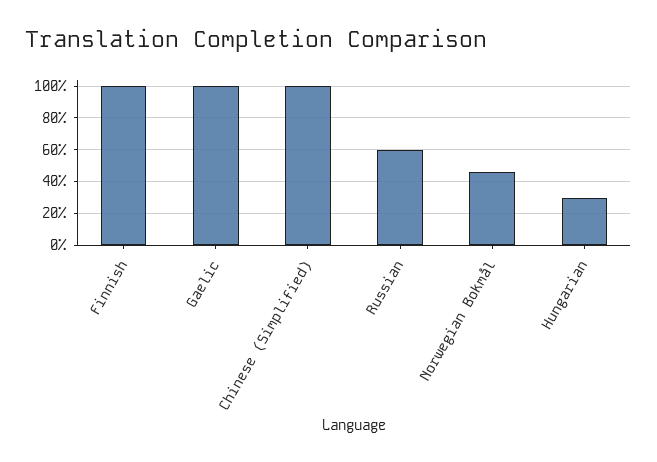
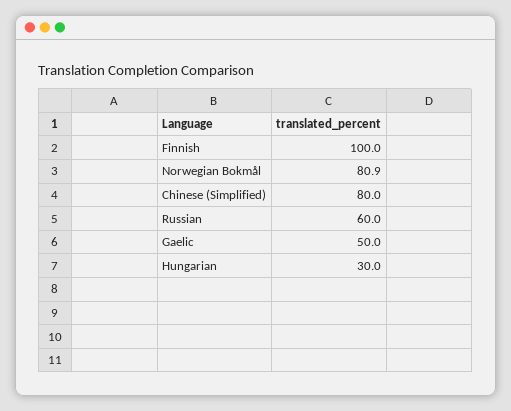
  {
    "Finnish": 100,
-   "Gaelic": 100,
+   "Gaelic": 50,
-   "Chinese (Simplified)": 100,
+   "Chinese (Simplified)": 80,
    "Russian": 60,
-   "Norwegian Bokmål": 45,
+   "Norwegian Bokmål": 80.9,
    "Hungarian": 30
  }

